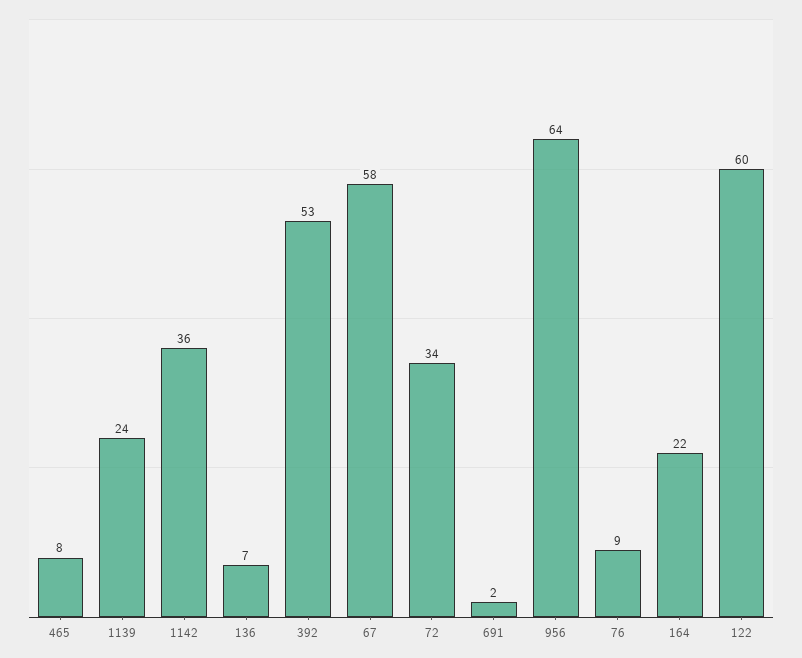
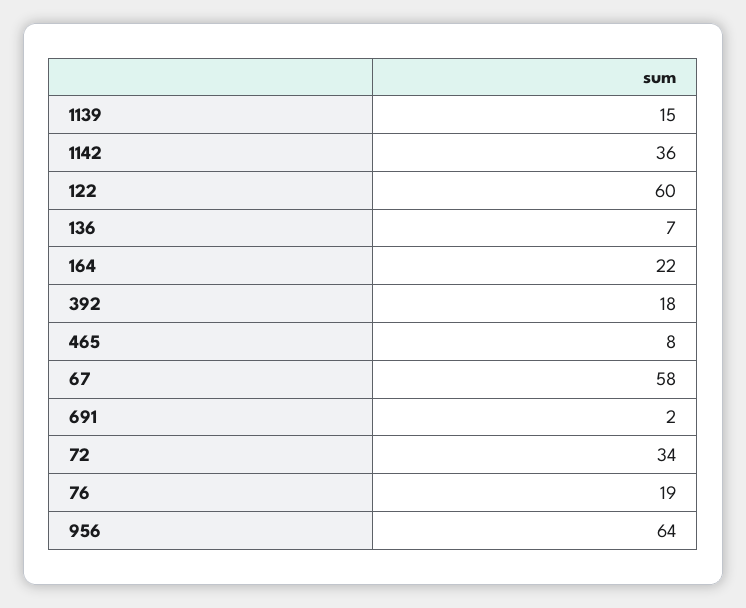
  {
    "465": 8,
-   "1139": 24,
+   "1139": 15,
    "1142": 36,
    "136": 7,
-   "392": 53,
+   "392": 18,
    "67": 58,
    "72": 34,
    "691": 2,
    "956": 64,
-   "76": 9,
+   "76": 19,
    "164": 22,
    "122": 60
  }

